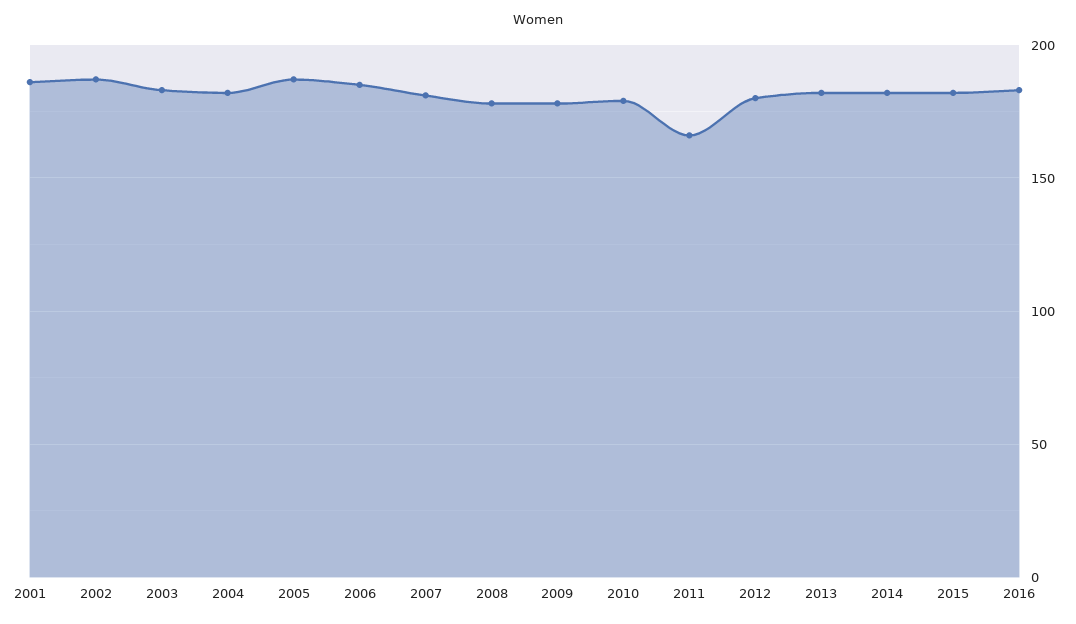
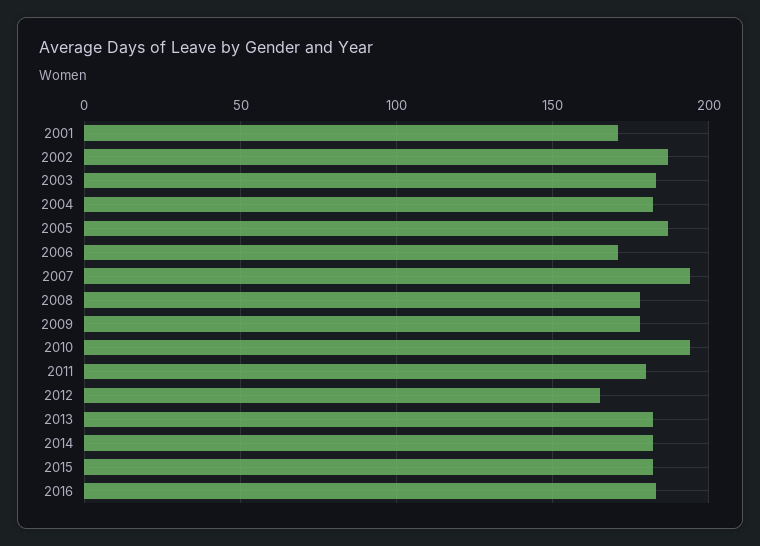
  {
-   "2001": 185,
+   "2001": 170,
    "2002": 185,
    "2003": 185,
    "2004": 180,
    "2005": 185,
-   "2006": 185,
+   "2006": 170,
-   "2007": 180,
+   "2007": 195,
    "2008": 180,
    "2009": 180,
-   "2010": 180,
+   "2010": 195,
-   "2011": 165,
+   "2011": 180,
-   "2012": 180,
+   "2012": 165,
    "2013": 180,
    "2014": 180,
    "2015": 180,
    "2016": 185
  }

